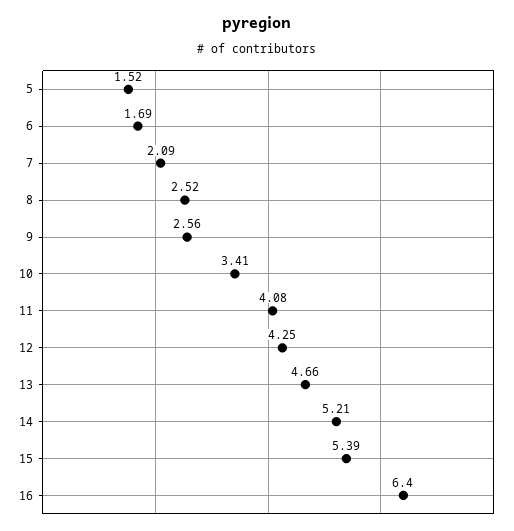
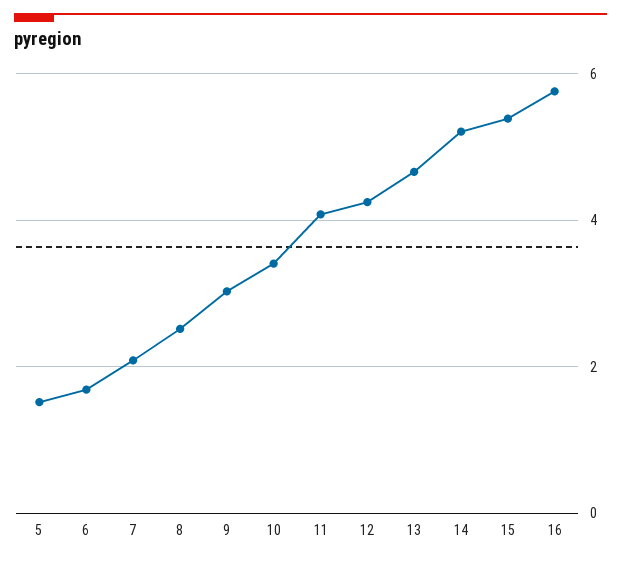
  {
    "5": 1.52,
    "6": 1.69,
    "7": 2.09,
    "8": 2.52,
-   "9": 2.56,
+   "9": 3,
    "10": 3.41,
    "11": 4.08,
    "12": 4.25,
    "13": 4.66,
    "14": 5.21,
    "15": 5.39,
-   "16": 6.4
+   "16": 5.8
  }

